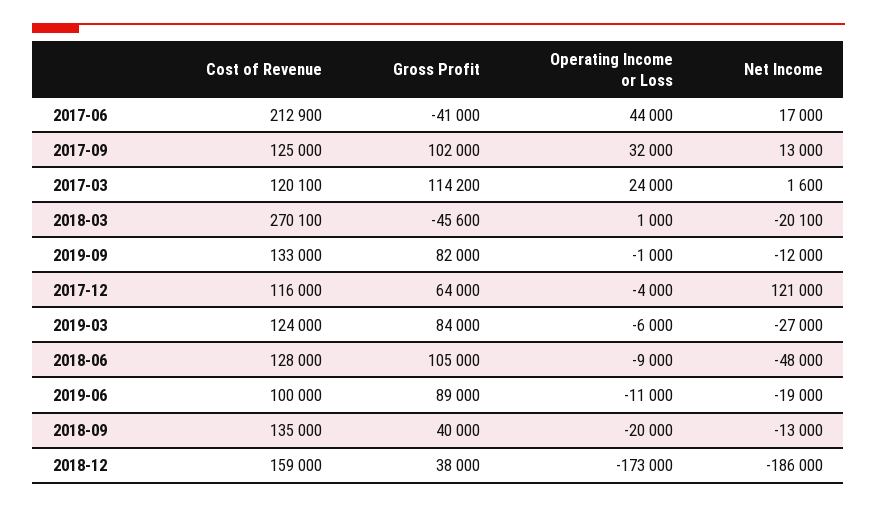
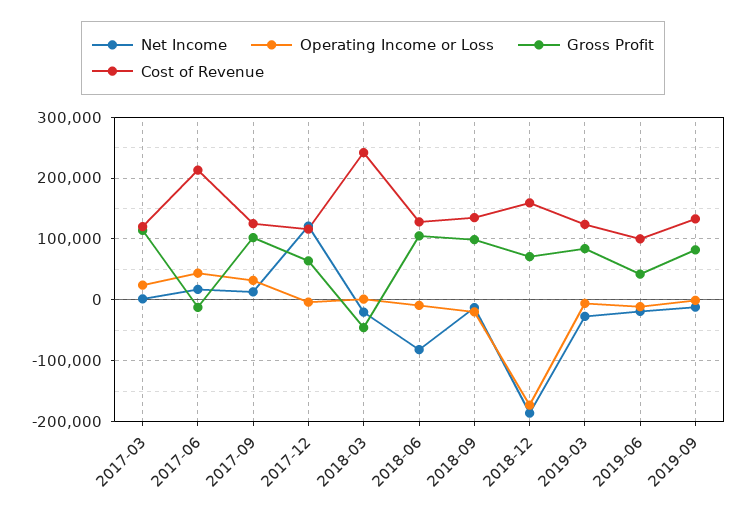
  {
    "Cost of Revenue": {
      "2017-06": 212900,
      "2017-09": 125000,
      "2017-03": 120100,
-     "2018-03": 270100,
+     "2018-03": 240000,
      "2019-09": 133000,
      "2017-12": 116000,
      "2019-03": 124000,
      "2018-06": 128000,
      "2019-06": 100000,
      "2018-09": 135000,
      "2018-12": 159000
    },
    "Gross Profit": {
-     "2017-06": -41000,
+     "2017-06": -10000,
      "2017-09": 102000,
      "2017-03": 114200,
      "2018-03": -45600,
      "2019-09": 82000,
      "2017-12": 64000,
      "2019-03": 84000,
      "2018-06": 105000,
-     "2019-06": 89000,
+     "2019-06": 40000,
-     "2018-09": 40000,
+     "2018-09": 100000,
-     "2018-12": 38000
+     "2018-12": 70000
    },
    "Operating Income or Loss": {
      "2017-06": 44000,
      "2017-09": 32000,
      "2017-03": 24000,
      "2018-03": 1000,
      "2019-09": -1000,
      "2017-12": -4000,
      "2019-03": -6000,
      "2018-06": -9000,
      "2019-06": -11000,
      "2018-09": -20000,
      "2018-12": -173000
    },
    "Net Income": {
      "2017-06": 17000,
      "2017-09": 13000,
      "2017-03": 1600,
      "2018-03": -20100,
      "2019-09": -12000,
      "2017-12": 121000,
      "2019-03": -27000,
-     "2018-06": -48000,
+     "2018-06": -80000,
      "2019-06": -19000,
      "2018-09": -13000,
      "2018-12": -186000
    }
  }

